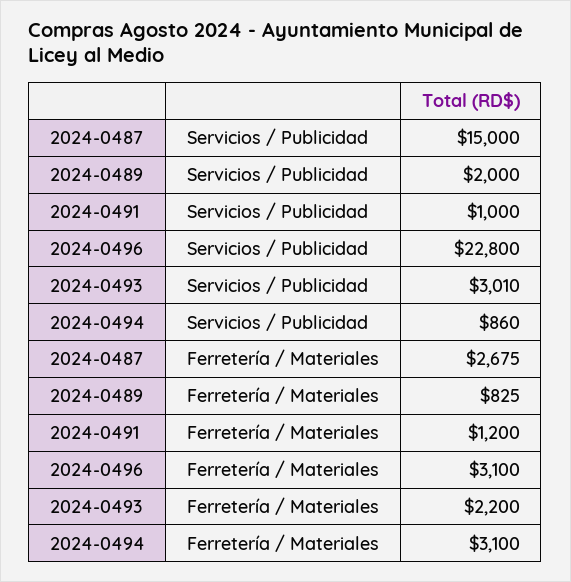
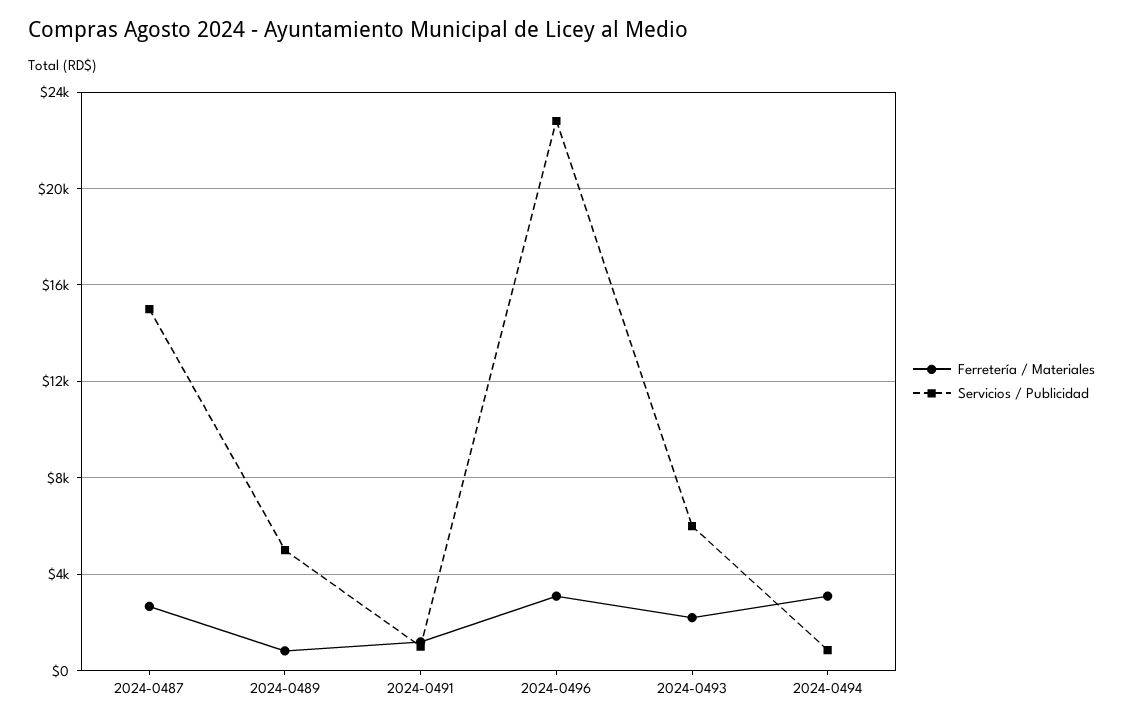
  {
    "Servicios / Publicidad": {
      "2024-0487": 15000,
-     "2024-0489": 2000,
+     "2024-0489": 5000,
      "2024-0491": 1000,
      "2024-0496": 22800,
-     "2024-0493": 3010,
+     "2024-0493": 6000,
      "2024-0494": 860
    },
    "Ferretería / Materiales": {
      "2024-0487": 2675,
      "2024-0489": 825,
      "2024-0491": 1200,
      "2024-0496": 3100,
      "2024-0493": 2200,
      "2024-0494": 3100
    }
  }

